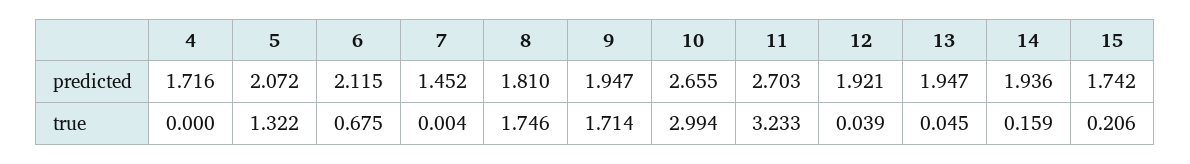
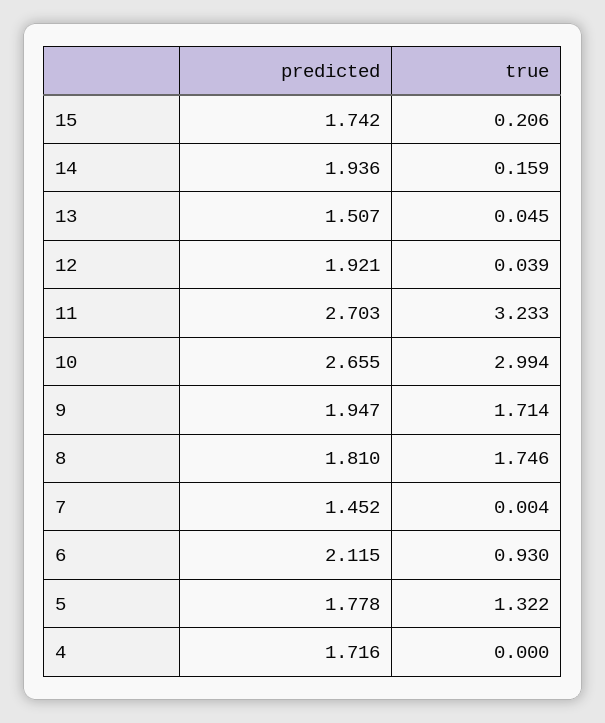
  {
    "4": {
      "predicted": 1.716,
      "true": 0
    },
    "5": {
-     "predicted": 2.072,
+     "predicted": 1.778,
      "true": 1.322
    },
    "6": {
      "predicted": 2.115,
-     "true": 0.675
+     "true": 0.93
    },
    "7": {
      "predicted": 1.452,
      "true": 0.004
    },
    "8": {
      "predicted": 1.81,
      "true": 1.746
    },
    "9": {
      "predicted": 1.947,
      "true": 1.714
    },
    "10": {
      "predicted": 2.655,
      "true": 2.994
    },
    "11": {
      "predicted": 2.703,
      "true": 3.233
    },
    "12": {
      "predicted": 1.921,
      "true": 0.039
    },
    "13": {
-     "predicted": 1.947,
+     "predicted": 1.507,
      "true": 0.045
    },
    "14": {
      "predicted": 1.936,
      "true": 0.159
    },
    "15": {
      "predicted": 1.742,
      "true": 0.206
    }
  }

